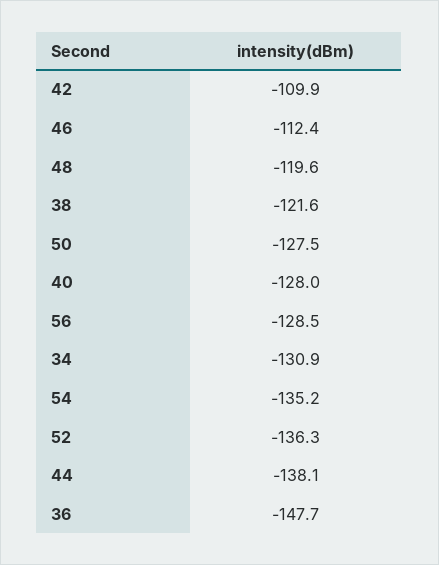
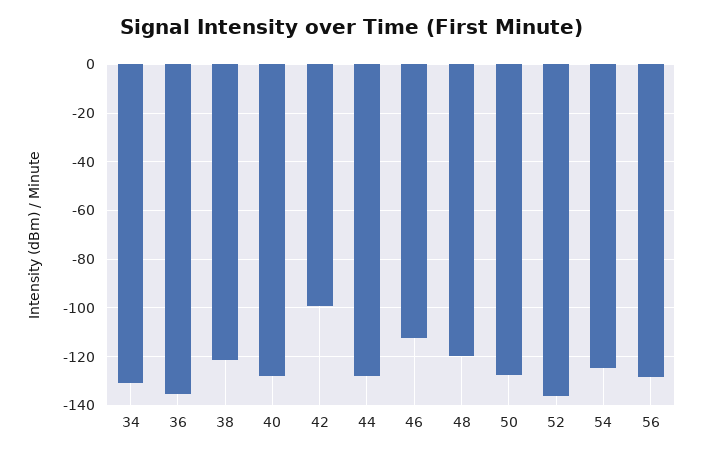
  {
-   "42": -109.9,
+   "42": -100,
    "46": -112.4,
    "48": -119.6,
    "38": -121.6,
    "50": -127.5,
    "40": -128,
    "56": -128.5,
    "34": -130.9,
-   "54": -135.2,
+   "54": -125,
    "52": -136.3,
-   "44": -138.1,
+   "44": -127.5,
-   "36": -147.7
+   "36": -135
  }

